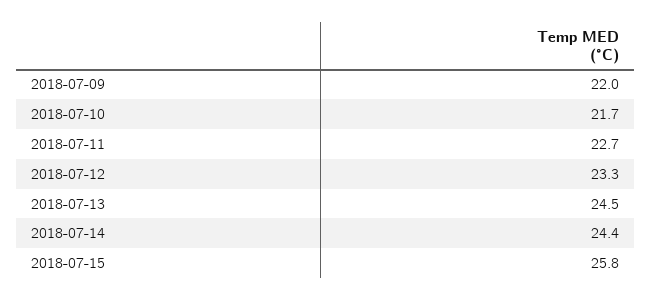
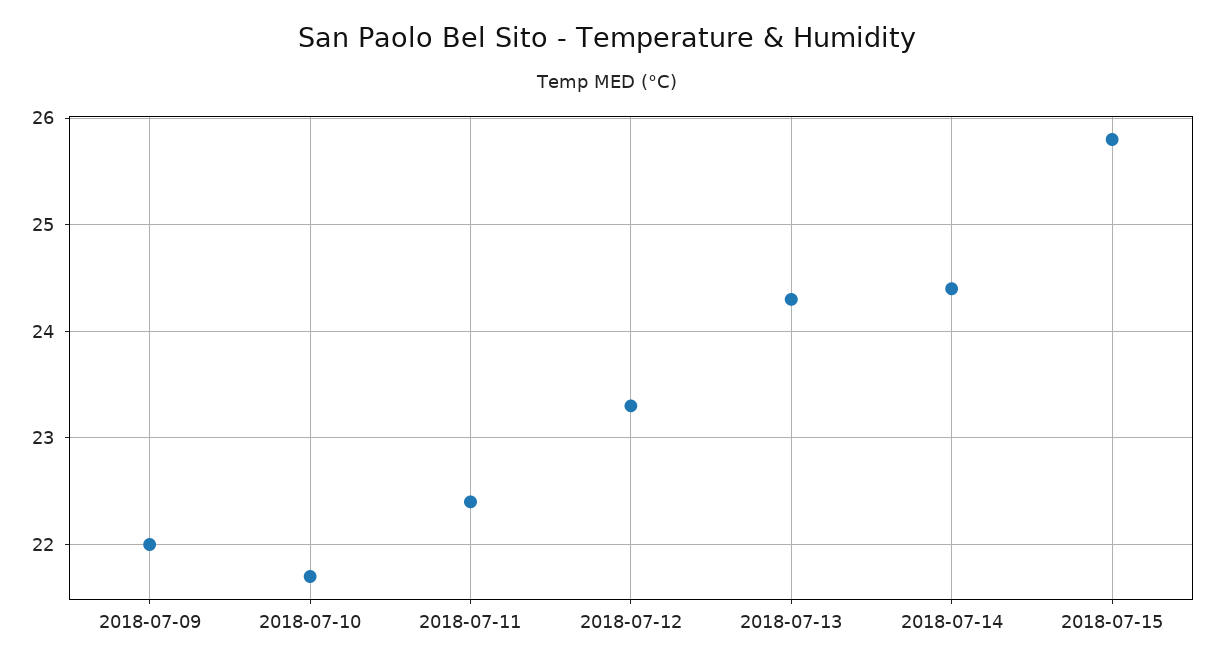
  {
    "2018-07-09": 22,
    "2018-07-10": 21.7,
-   "2018-07-11": 22.7,
+   "2018-07-11": 22.4,
    "2018-07-12": 23.3,
-   "2018-07-13": 24.5,
+   "2018-07-13": 24.3,
    "2018-07-14": 24.4,
    "2018-07-15": 25.8
  }

